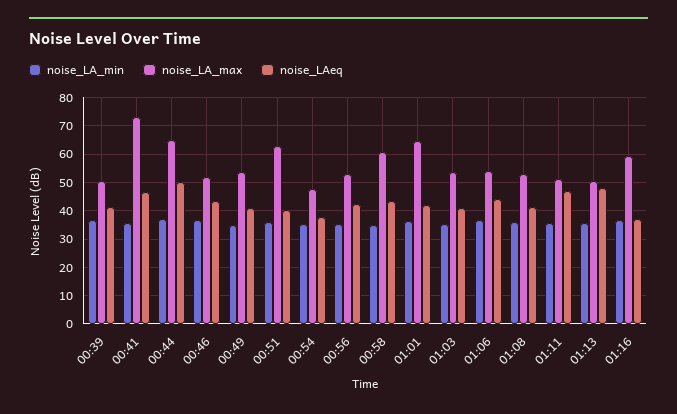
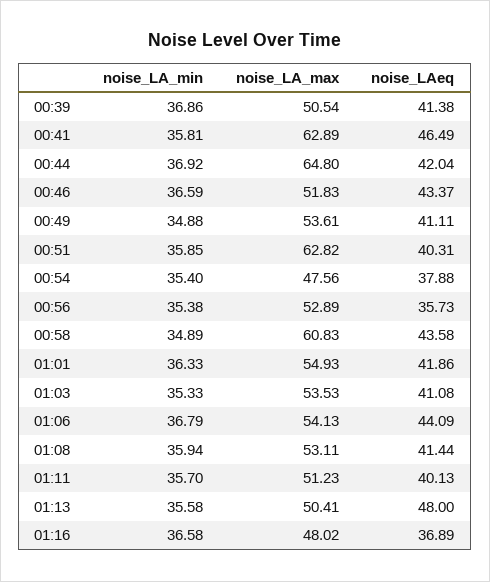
  {
    "noise_LA_min": {
      "00:39": 36.86,
      "00:41": 35.81,
      "00:44": 36.92,
      "00:46": 36.59,
      "00:49": 34.88,
      "00:51": 35.85,
      "00:54": 35.4,
      "00:56": 35.38,
      "00:58": 34.89,
      "01:01": 36.33,
      "01:03": 35.33,
      "01:06": 36.79,
      "01:08": 35.94,
      "01:11": 35.7,
      "01:13": 35.58,
      "01:16": 36.58
    },
    "noise_LA_max": {
      "00:39": 50.54,
-     "00:41": 72.5,
+     "00:41": 62.89,
      "00:44": 64.8,
      "00:46": 51.83,
      "00:49": 53.61,
      "00:51": 62.82,
      "00:54": 47.56,
      "00:56": 52.89,
      "00:58": 60.83,
-     "01:01": 65,
+     "01:01": 54.93,
      "01:03": 53.53,
      "01:06": 54.13,
      "01:08": 53.11,
      "01:11": 51.23,
      "01:13": 50.41,
-     "01:16": 60
+     "01:16": 48.02
    },
    "noise_LAeq": {
      "00:39": 41.38,
      "00:41": 46.49,
-     "00:44": 50,
+     "00:44": 42.04,
      "00:46": 43.37,
      "00:49": 41.11,
      "00:51": 40.31,
      "00:54": 37.88,
-     "00:56": 42.5,
+     "00:56": 35.73,
      "00:58": 43.58,
      "01:01": 41.86,
      "01:03": 41.08,
      "01:06": 44.09,
      "01:08": 41.44,
-     "01:11": 47.5,
+     "01:11": 40.13,
      "01:13": 48,
      "01:16": 36.89
    }
  }

